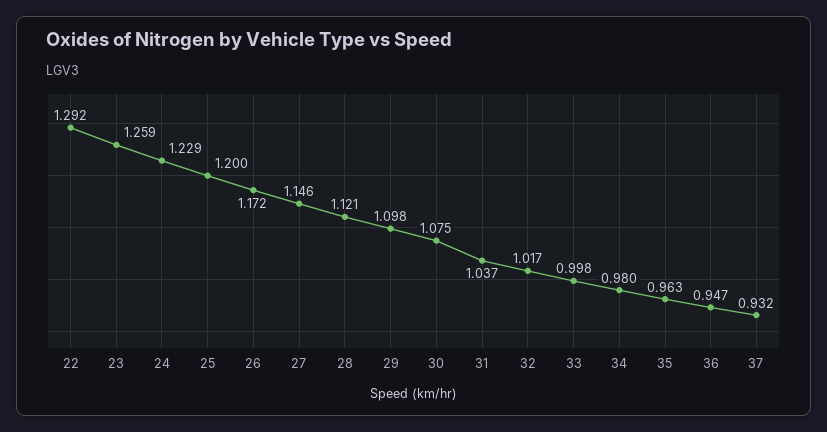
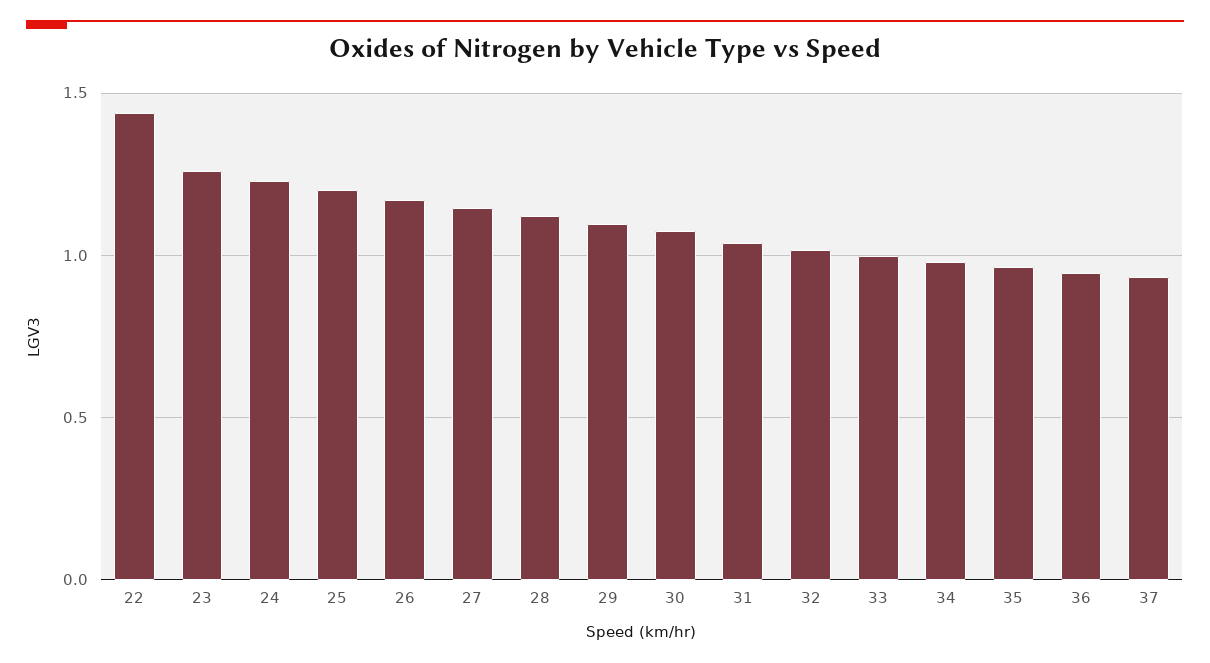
  {
-   "22": 1.292,
+   "22": 1.45,
    "23": 1.259,
    "24": 1.229,
    "25": 1.2,
    "26": 1.172,
    "27": 1.146,
    "28": 1.121,
    "29": 1.098,
    "30": 1.075,
    "31": 1.037,
    "32": 1.017,
    "33": 0.998,
    "34": 0.98,
    "35": 0.963,
    "36": 0.947,
    "37": 0.932
  }

